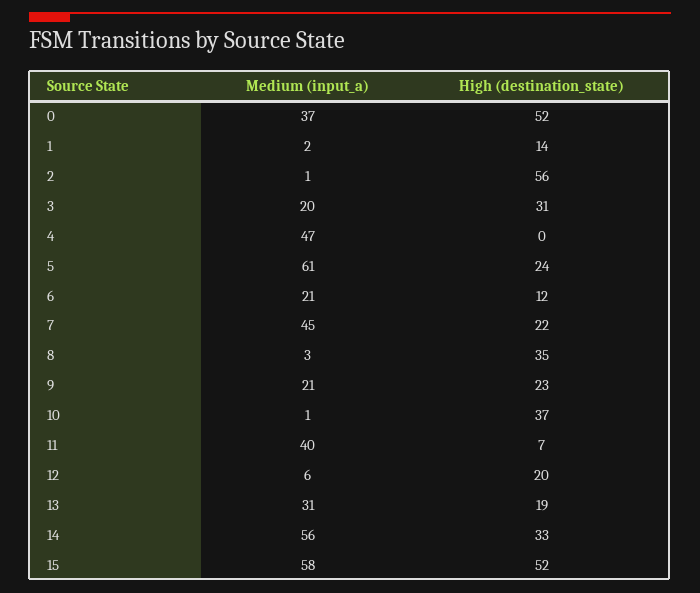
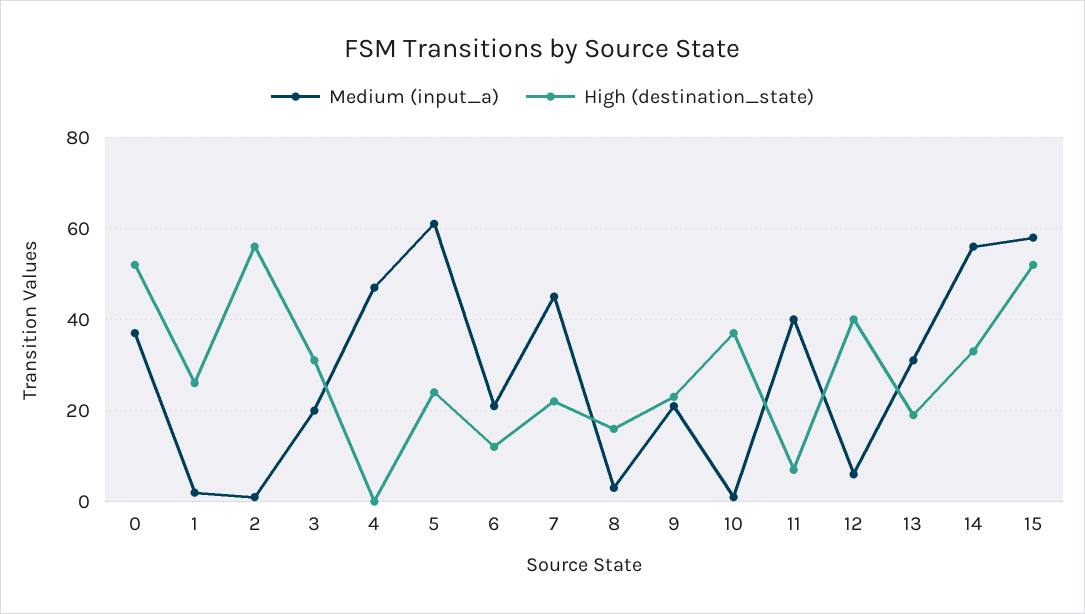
  {
    "Medium (input_a)": {
      "0": 37,
      "1": 2,
      "2": 1,
      "3": 20,
      "4": 47,
      "5": 61,
      "6": 21,
      "7": 45,
      "8": 3,
      "9": 21,
      "10": 1,
      "11": 40,
      "12": 6,
      "13": 31,
      "14": 56,
      "15": 58
    },
    "High (destination_state)": {
      "0": 52,
-     "1": 14,
+     "1": 25,
      "2": 56,
      "3": 31,
      "4": 0,
      "5": 24,
      "6": 12,
      "7": 22,
-     "8": 35,
+     "8": 15,
      "9": 23,
      "10": 37,
      "11": 7,
-     "12": 20,
+     "12": 40,
      "13": 19,
      "14": 33,
      "15": 52
    }
  }

